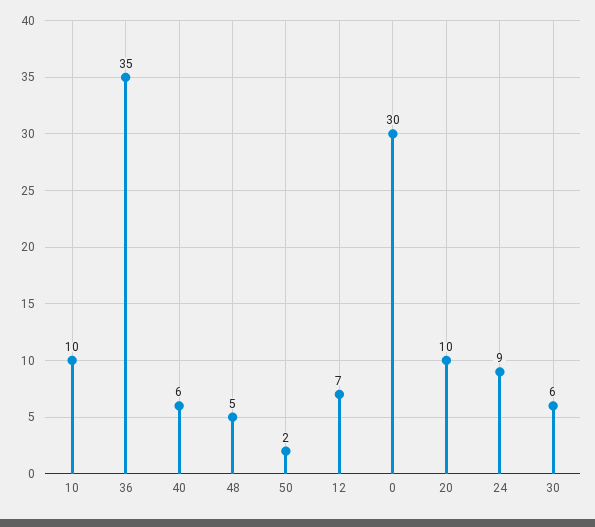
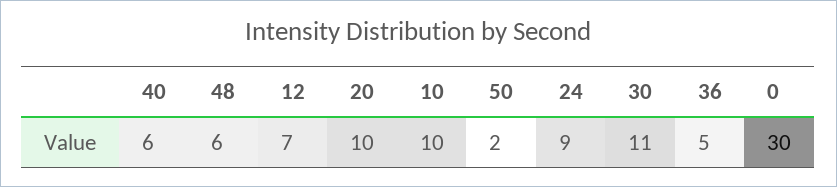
  {
    "10": 10,
-   "36": 35,
+   "36": 5,
    "40": 6,
-   "48": 5,
+   "48": 6,
    "50": 2,
    "12": 7,
    "0": 30,
    "20": 10,
    "24": 9,
-   "30": 6
+   "30": 11
  }

